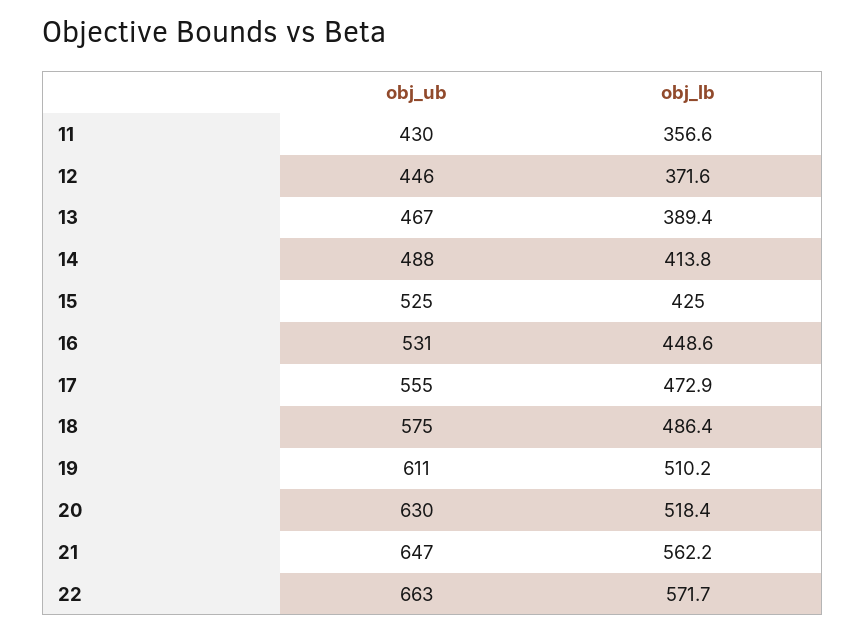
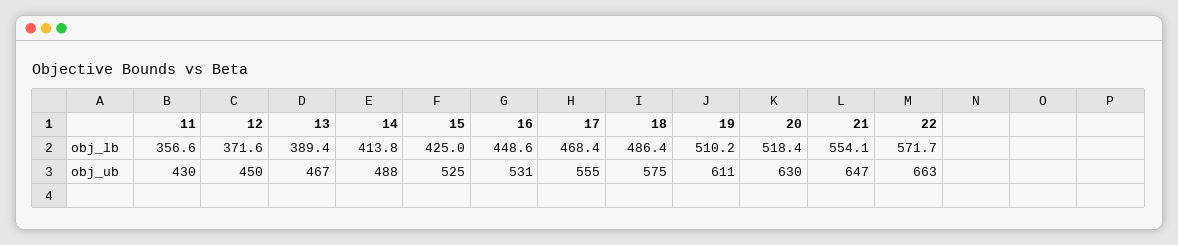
  {
    "obj_ub": {
      "11": 430,
-     "12": 446,
+     "12": 450,
      "13": 467,
      "14": 488,
      "15": 525,
      "16": 531,
      "17": 555,
      "18": 575,
      "19": 611,
      "20": 630,
      "21": 647,
      "22": 663
    },
    "obj_lb": {
      "11": 356.6,
      "12": 371.6,
      "13": 389.4,
      "14": 413.8,
      "15": 425,
      "16": 448.6,
-     "17": 472.9,
+     "17": 468.4,
      "18": 486.4,
      "19": 510.2,
      "20": 518.4,
-     "21": 562.2,
+     "21": 554.1,
      "22": 571.7
    }
  }

